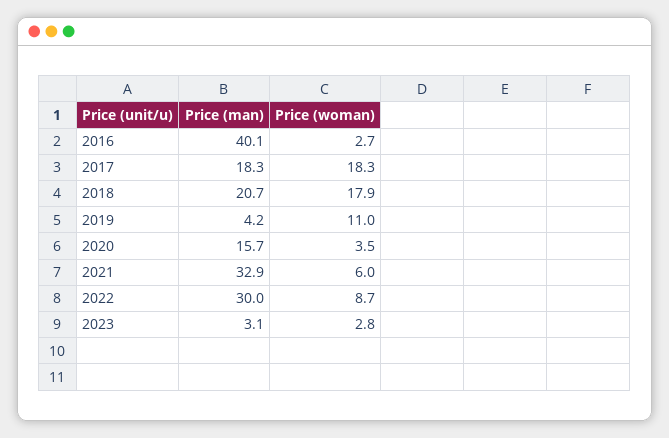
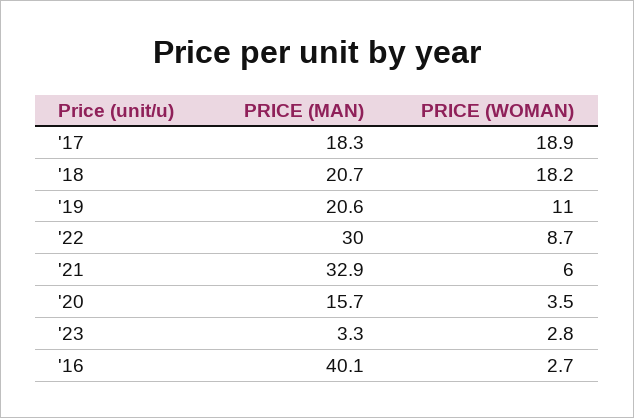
  {
    "Price (man)": {
      "2016": 40.1,
      "2017": 18.3,
      "2018": 20.7,
-     "2019": 4.2,
+     "2019": 20.6,
      "2020": 15.7,
      "2021": 32.9,
      "2022": 30,
-     "2023": 3.1
+     "2023": 3.3
    },
    "Price (woman)": {
      "2016": 2.7,
-     "2017": 18.3,
+     "2017": 18.9,
-     "2018": 17.9,
+     "2018": 18.2,
      "2019": 11,
      "2020": 3.5,
      "2021": 6,
      "2022": 8.7,
      "2023": 2.8
    }
  }

